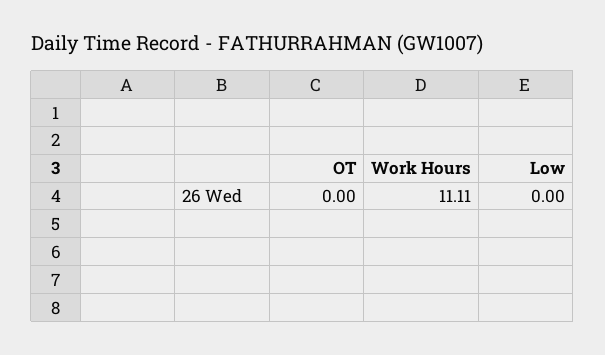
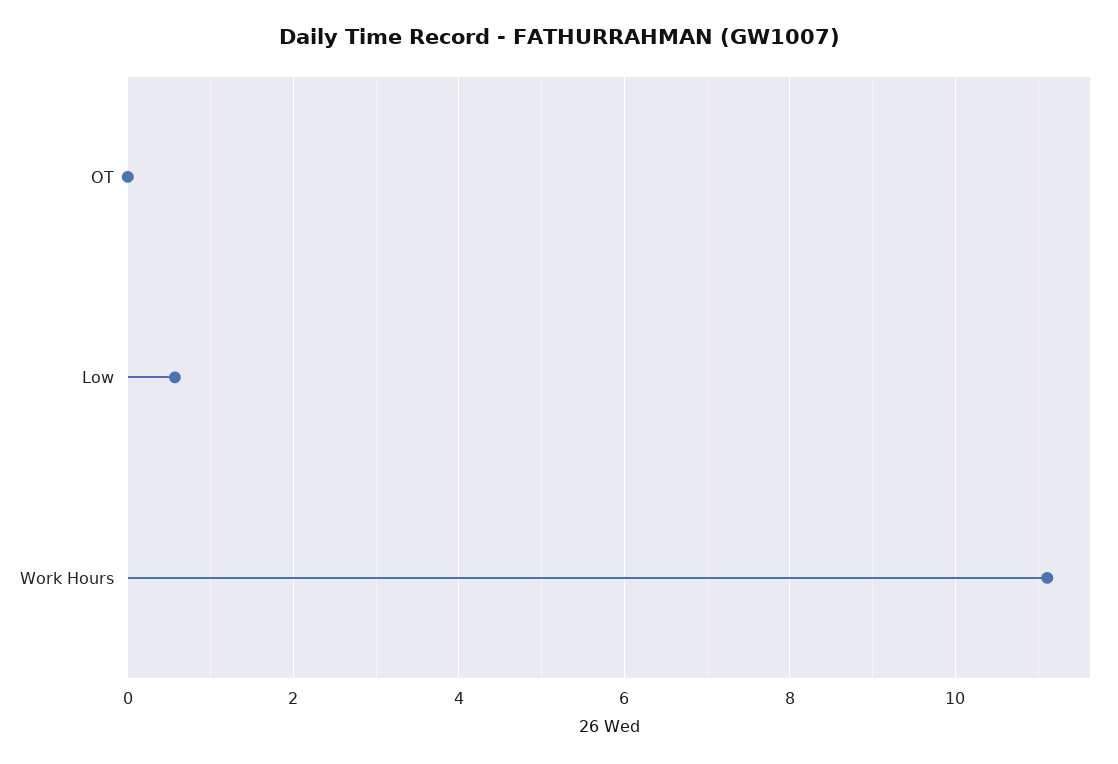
  {
    "OT": 0,
    "Work Hours": 11.11,
-   "Low": 0
+   "Low": 0.6
  }

